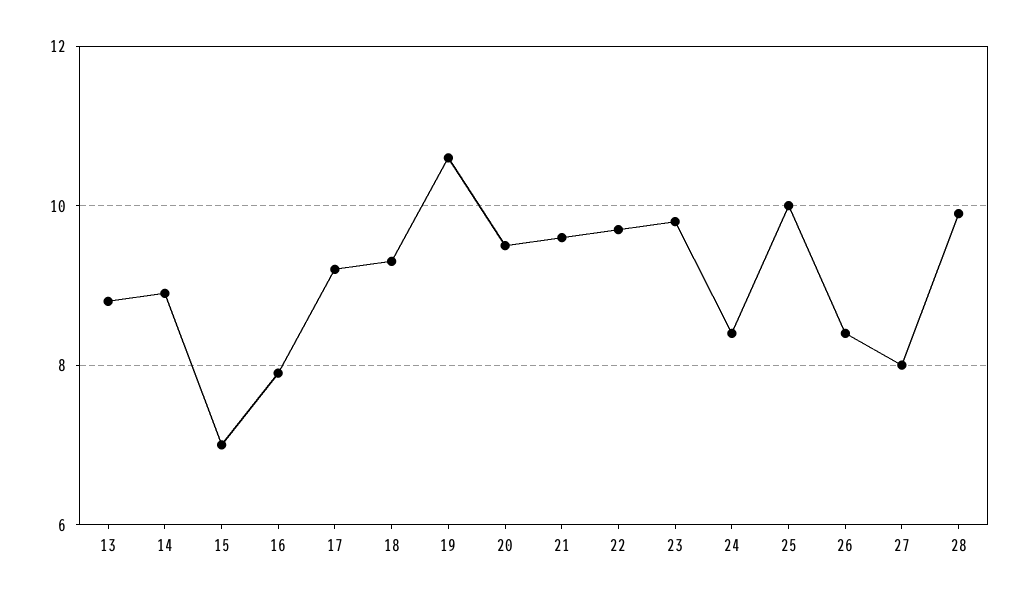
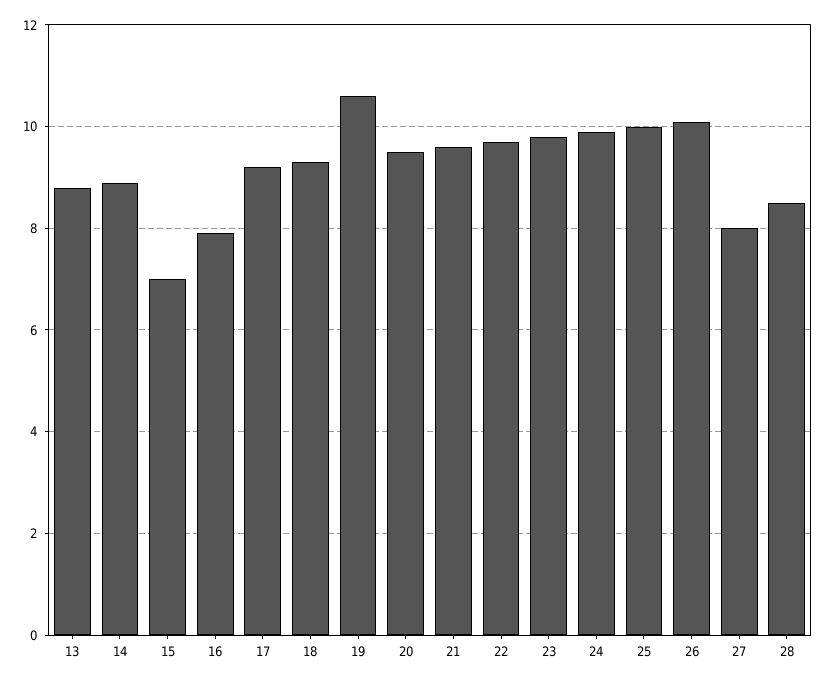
  {
    "13": 9,
    "14": 9,
    "15": 7,
    "16": 8,
    "17": 9,
    "18": 9.5,
    "19": 10.5,
    "20": 9.5,
    "21": 9.5,
    "22": 9.5,
    "23": 10,
-   "24": 8.5,
+   "24": 10,
    "25": 10,
-   "26": 8.5,
+   "26": 10,
    "27": 8,
-   "28": 10
+   "28": 8.5
  }

